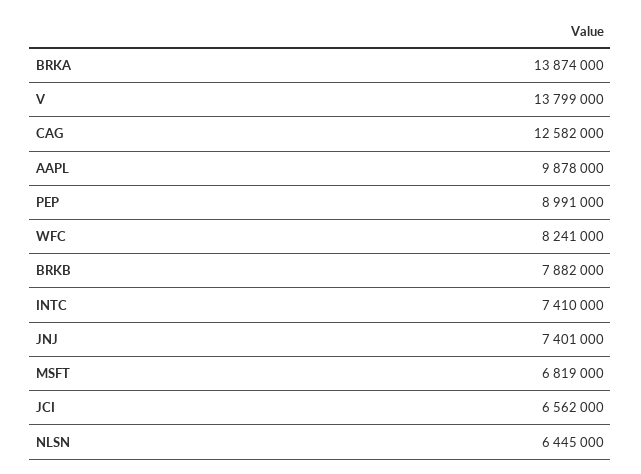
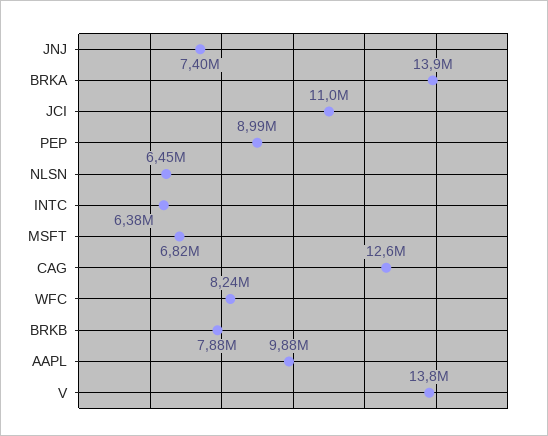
  {
    "BRKA": 13874000,
    "V": 13799000,
    "CAG": 12582000,
    "AAPL": 9878000,
    "PEP": 8991000,
    "WFC": 8241000,
    "BRKB": 7882000,
-   "INTC": 7410000,
+   "INTC": 6380000,
    "JNJ": 7401000,
    "MSFT": 6819000,
-   "JCI": 6562000,
+   "JCI": 11000000,
    "NLSN": 6445000
  }

